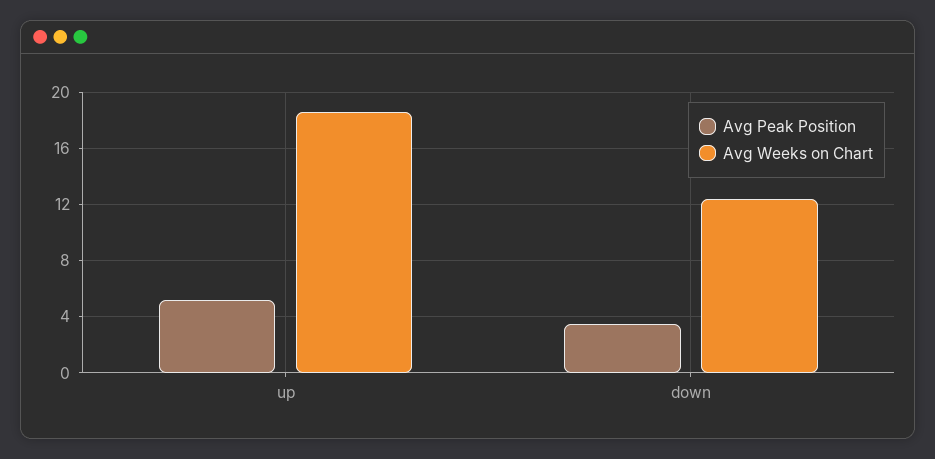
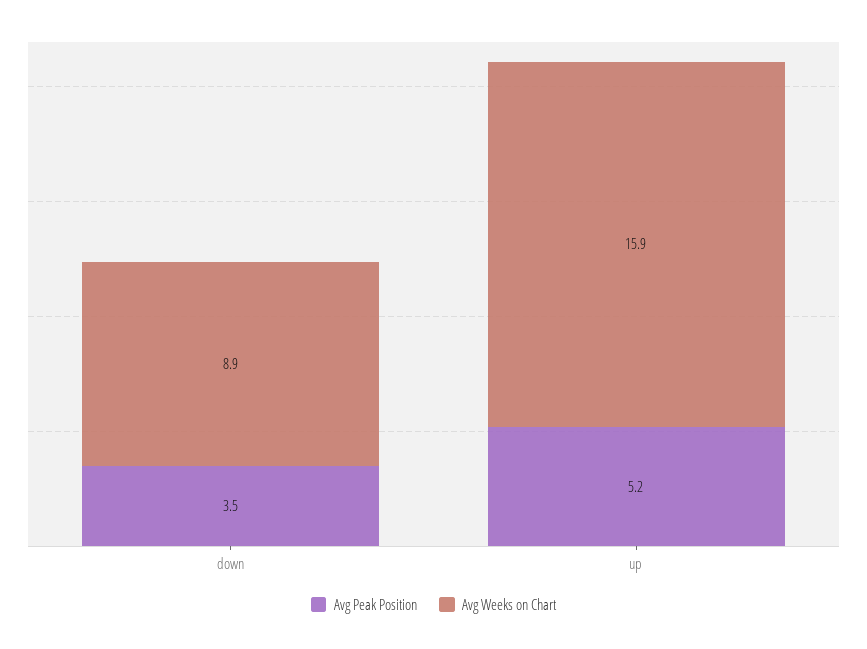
  {
    "Avg Peak Position": {
      "up": 5.2,
      "down": 3.5
    },
    "Avg Weeks on Chart": {
-     "up": 18.5,
+     "up": 15.9,
-     "down": 12.5
+     "down": 8.9
    }
  }

